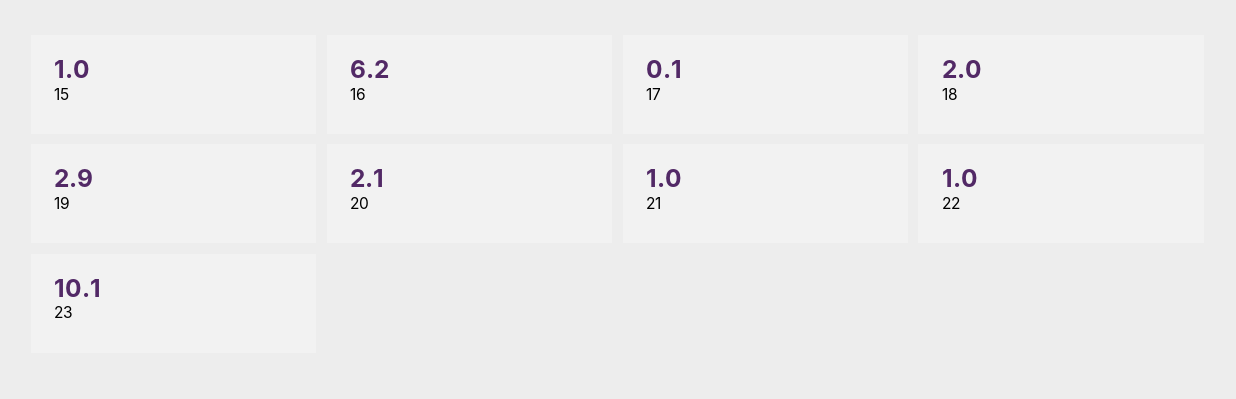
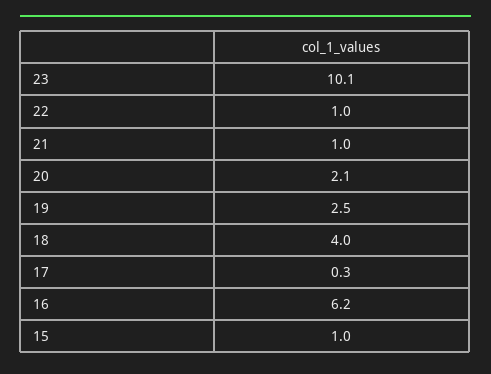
  {
    "15": 1,
    "16": 6.2,
-   "17": 0.1,
+   "17": 0.3,
-   "18": 2,
+   "18": 4,
-   "19": 2.9,
+   "19": 2.5,
    "20": 2.1,
    "21": 1,
    "22": 1,
    "23": 10.1
  }

